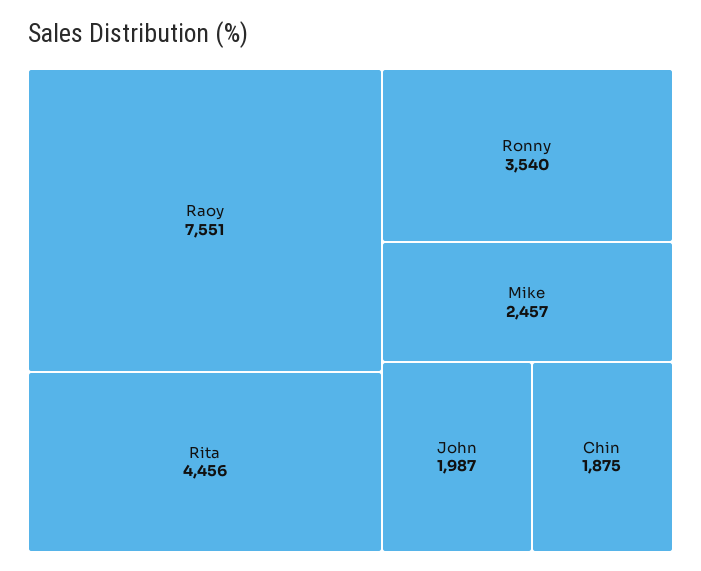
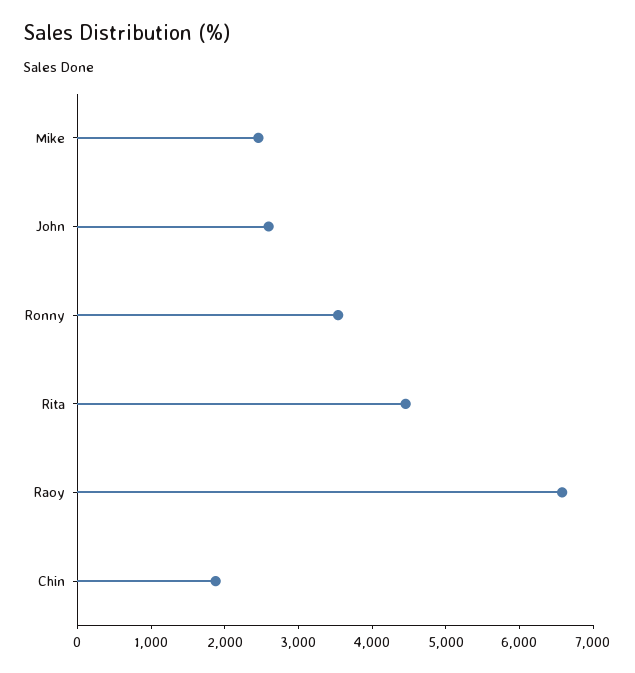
  {
-   "Raoy": 7551,
+   "Raoy": 6600,
    "Rita": 4456,
    "Ronny": 3540,
    "Mike": 2457,
-   "John": 1987,
+   "John": 2600,
    "Chin": 1875
  }

